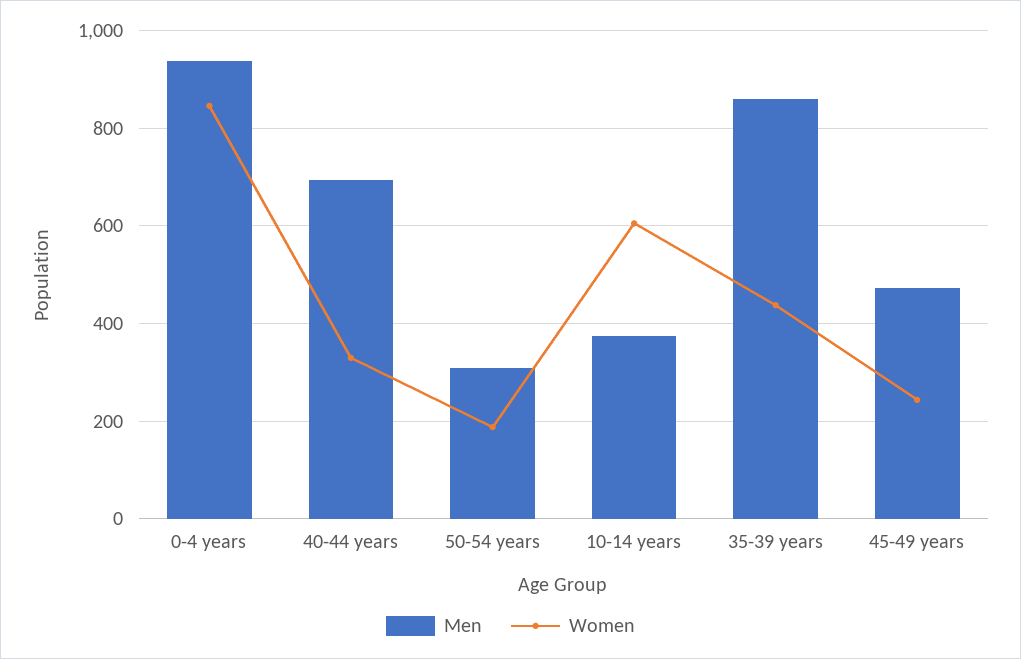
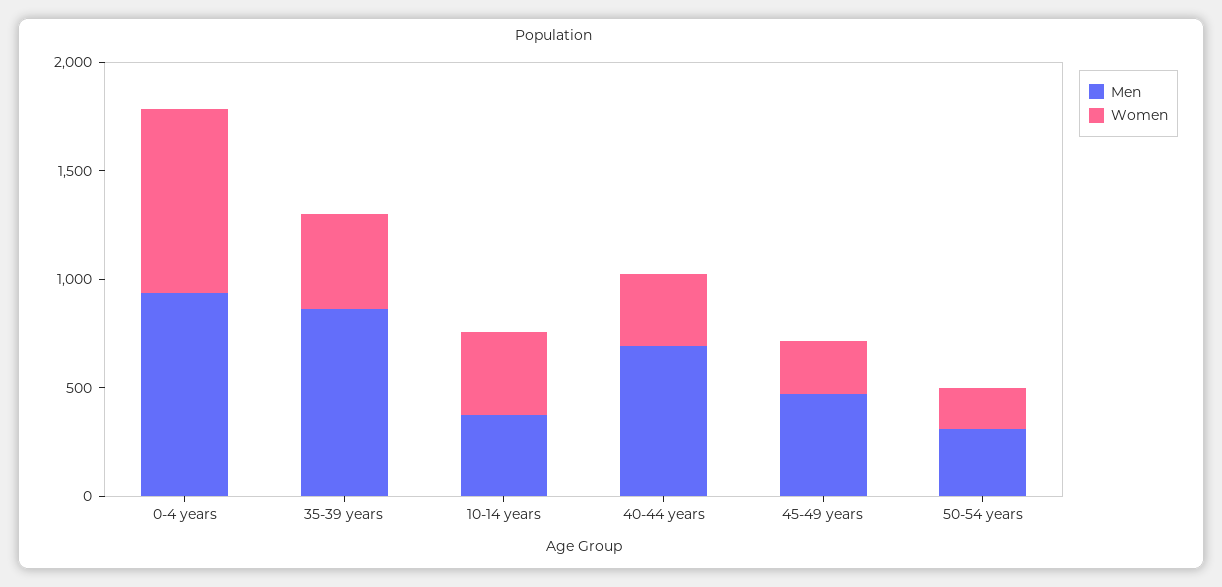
  {
    "Men": {
      "0-4 years": 940,
      "40-44 years": 700,
      "50-54 years": 300,
      "10-14 years": 380,
      "35-39 years": 860,
      "45-49 years": 480
    },
    "Women": {
      "0-4 years": 840,
      "40-44 years": 340,
      "50-54 years": 180,
-     "10-14 years": 600,
+     "10-14 years": 400,
      "35-39 years": 440,
      "45-49 years": 240
    }
  }

